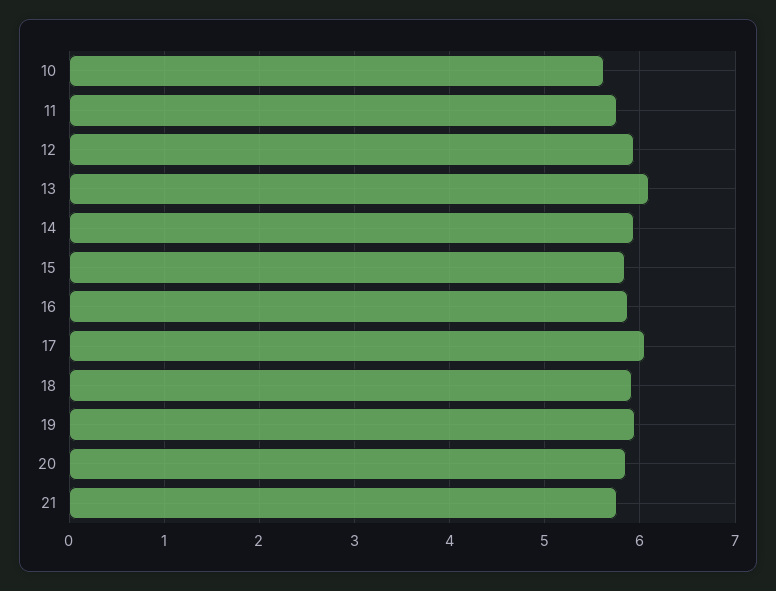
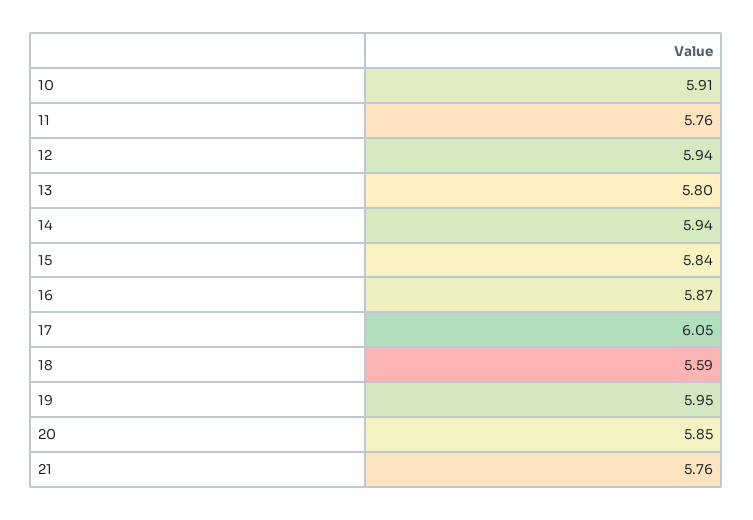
  {
-   "10": 5.6,
+   "10": 5.91,
    "11": 5.76,
    "12": 5.94,
-   "13": 6.1,
+   "13": 5.8,
    "14": 5.94,
    "15": 5.84,
    "16": 5.87,
    "17": 6.05,
-   "18": 5.9,
+   "18": 5.59,
    "19": 5.95,
    "20": 5.85,
    "21": 5.76
  }

